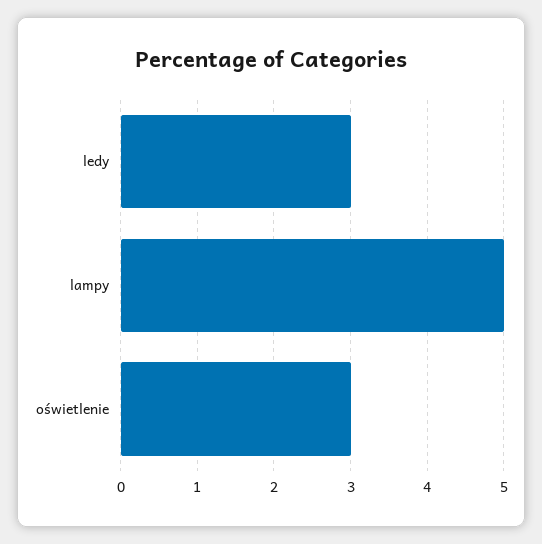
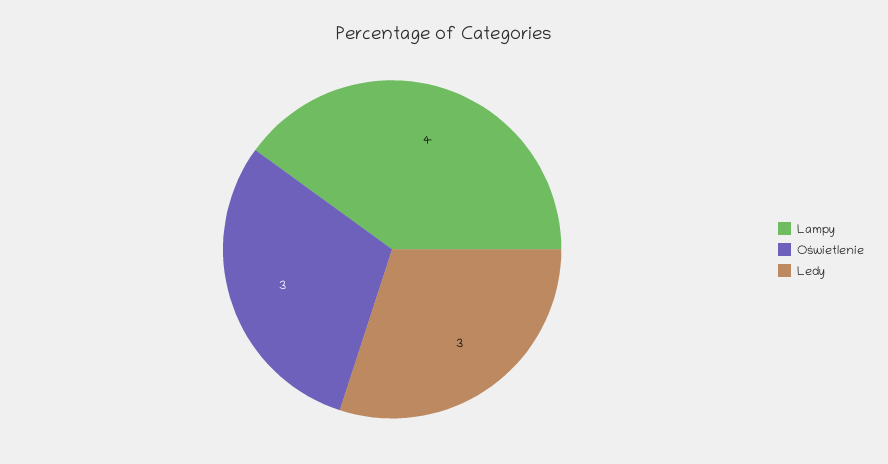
  {
    "ledy": 3,
-   "lampy": 5,
+   "lampy": 4,
    "oświetlenie": 3
  }

